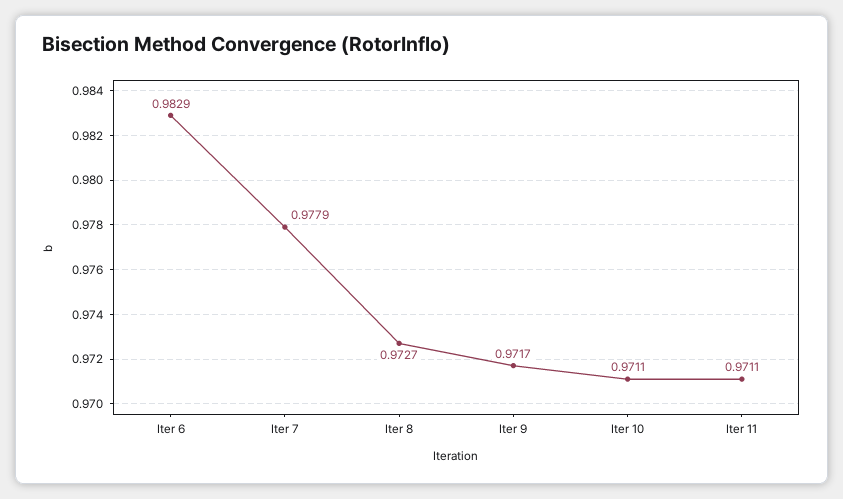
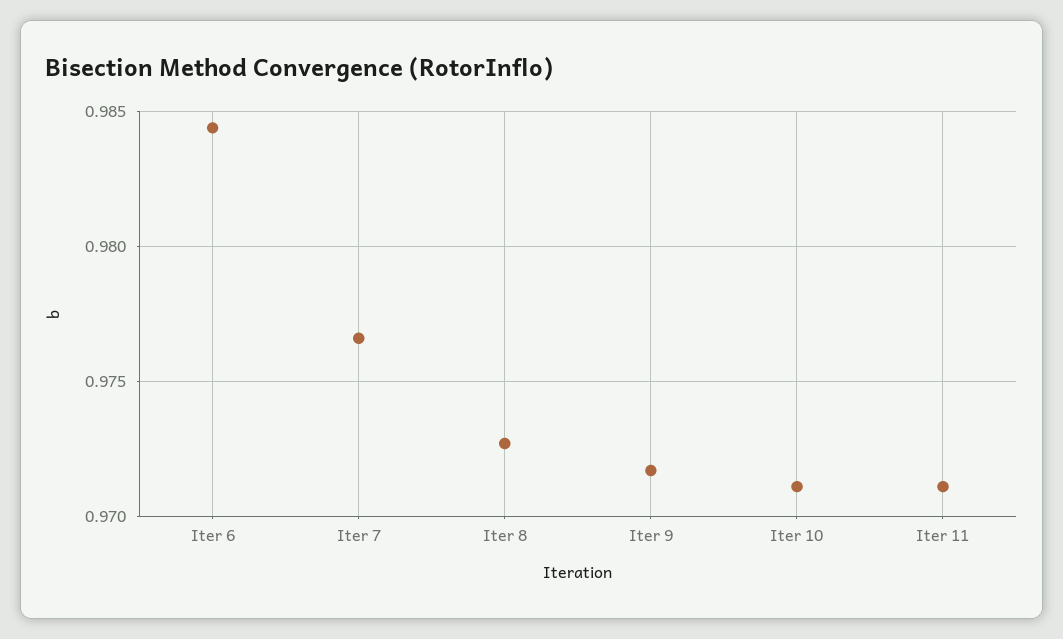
  {
-   "Iter 6": 0.9829,
+   "Iter 6": 0.9845,
-   "Iter 7": 0.9779,
+   "Iter 7": 0.9765,
    "Iter 8": 0.9727,
    "Iter 9": 0.9717,
    "Iter 10": 0.9711,
    "Iter 11": 0.9711
  }

